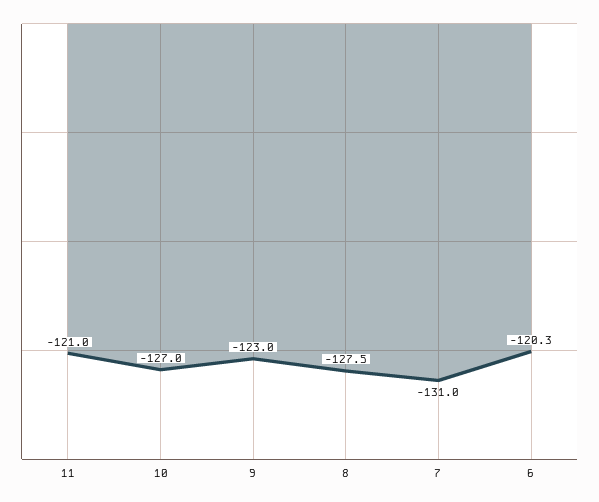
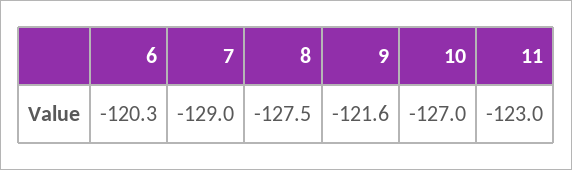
  {
-   "11": -121,
+   "11": -123,
    "10": -127,
-   "9": -123,
+   "9": -121.6,
    "8": -127.5,
-   "7": -131,
+   "7": -129,
    "6": -120.3
  }

